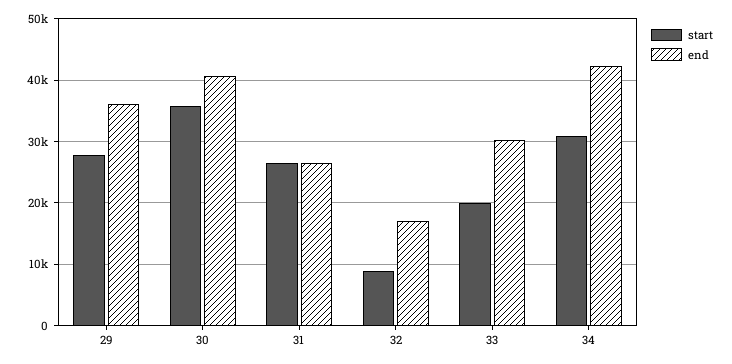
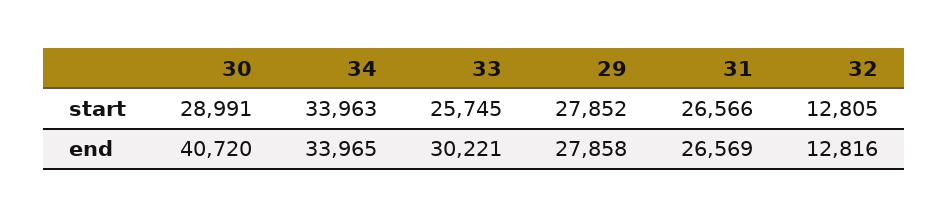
  {
    "start": {
      "29": 27852,
-     "30": 36000,
+     "30": 28991,
      "31": 26566,
-     "32": 9000,
+     "32": 12805,
-     "33": 20000,
+     "33": 25745,
-     "34": 31000
+     "34": 33963
    },
    "end": {
-     "29": 36000,
+     "29": 27858,
      "30": 40720,
      "31": 26569,
-     "32": 17000,
+     "32": 12816,
      "33": 30221,
-     "34": 42000
+     "34": 33965
    }
  }

